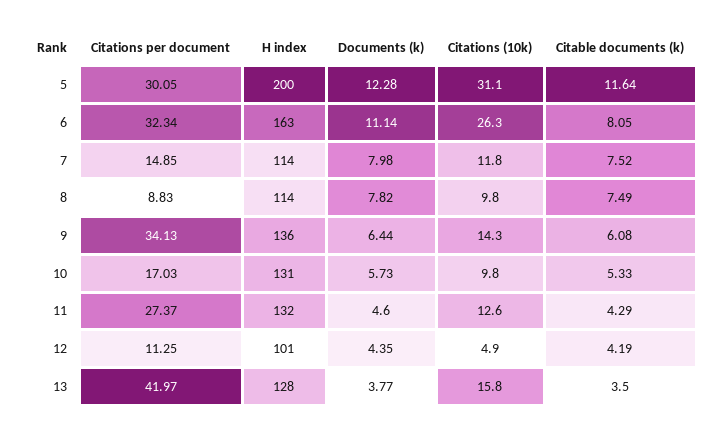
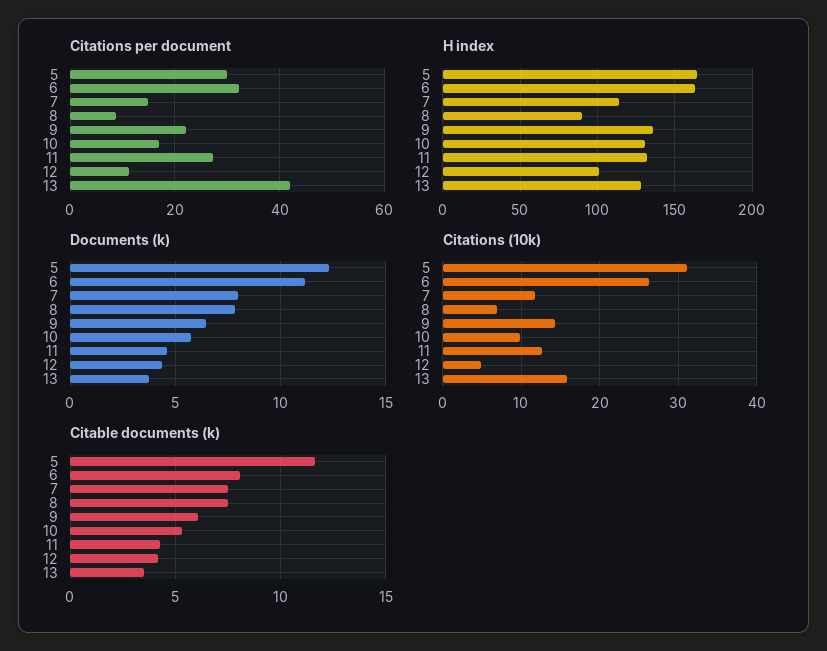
  {
    "Citations per document": {
      "5": 30.05,
      "6": 32.34,
      "7": 14.85,
      "8": 8.83,
-     "9": 34.13,
+     "9": 22,
      "10": 17.03,
      "11": 27.37,
      "12": 11.25,
      "13": 41.97
    },
    "H index": {
-     "5": 200,
+     "5": 165,
      "6": 163,
      "7": 114,
-     "8": 114,
+     "8": 90,
      "9": 136,
      "10": 131,
      "11": 132,
      "12": 101,
      "13": 128
    },
    "Documents (k)": {
      "5": 12.28,
      "6": 11.14,
      "7": 7.98,
      "8": 7.82,
      "9": 6.44,
      "10": 5.73,
      "11": 4.6,
      "12": 4.35,
      "13": 3.77
    },
    "Citations (10k)": {
      "5": 31.1,
      "6": 26.3,
      "7": 11.8,
-     "8": 9.8,
+     "8": 7,
      "9": 14.3,
      "10": 9.8,
      "11": 12.6,
      "12": 4.9,
      "13": 15.8
    },
    "Citable documents (k)": {
      "5": 11.64,
      "6": 8.05,
      "7": 7.52,
      "8": 7.49,
      "9": 6.08,
      "10": 5.33,
      "11": 4.29,
      "12": 4.19,
      "13": 3.5
    }
  }

